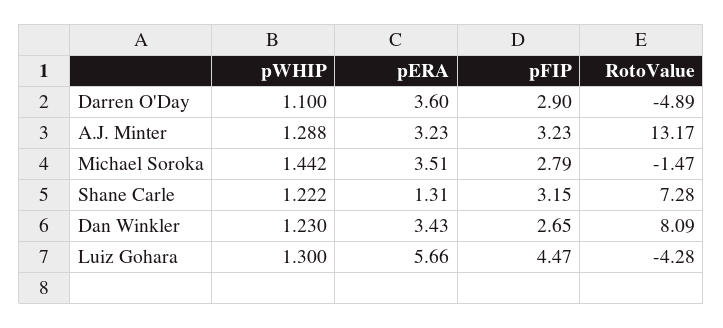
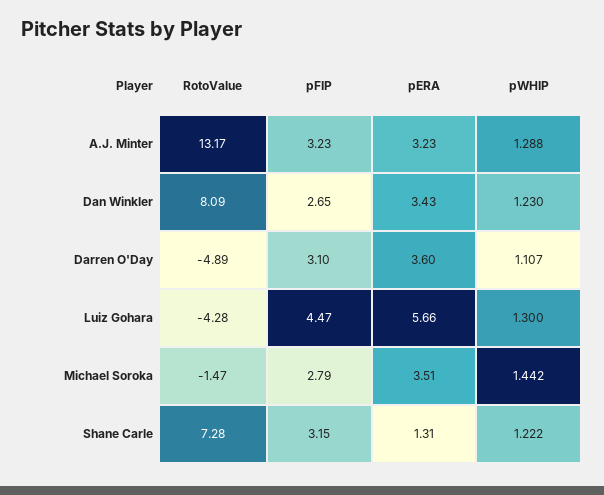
  {
    "pWHIP": {
-     "Darren O'Day": 1.1,
+     "Darren O'Day": 1.107,
      "A.J. Minter": 1.288,
      "Michael Soroka": 1.442,
      "Shane Carle": 1.222,
      "Dan Winkler": 1.23,
      "Luiz Gohara": 1.3
    },
    "pERA": {
      "Darren O'Day": 3.6,
      "A.J. Minter": 3.23,
      "Michael Soroka": 3.51,
      "Shane Carle": 1.31,
      "Dan Winkler": 3.43,
      "Luiz Gohara": 5.66
    },
    "pFIP": {
-     "Darren O'Day": 2.9,
+     "Darren O'Day": 3.1,
      "A.J. Minter": 3.23,
      "Michael Soroka": 2.79,
      "Shane Carle": 3.15,
      "Dan Winkler": 2.65,
      "Luiz Gohara": 4.47
    },
    "RotoValue": {
      "Darren O'Day": -4.89,
      "A.J. Minter": 13.17,
      "Michael Soroka": -1.47,
      "Shane Carle": 7.28,
      "Dan Winkler": 8.09,
      "Luiz Gohara": -4.28
    }
  }

